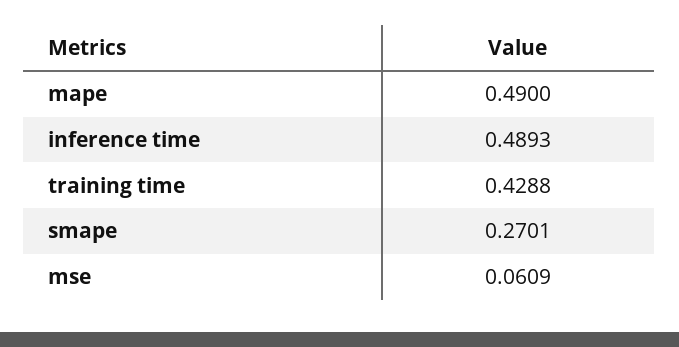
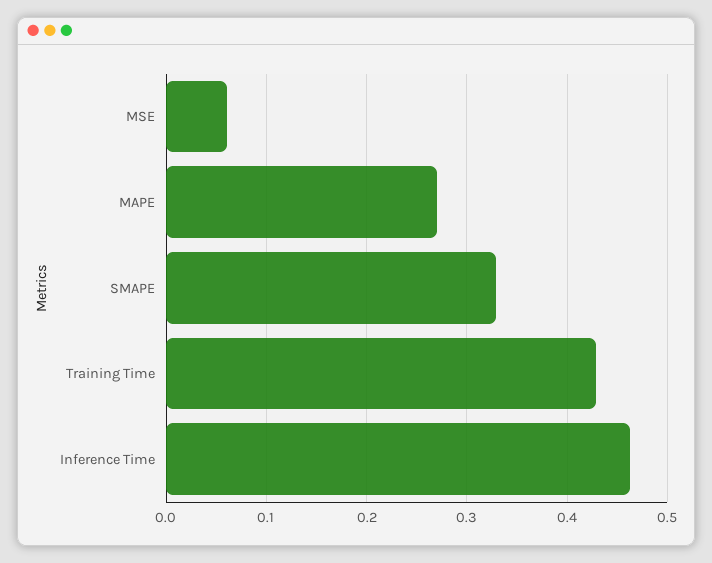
  {
-   "mape": 0.49,
+   "mape": 0.27,
-   "inference time": 0.4893,
+   "inference time": 0.46,
    "training time": 0.4288,
-   "smape": 0.2701,
+   "smape": 0.33,
    "mse": 0.0609
  }

